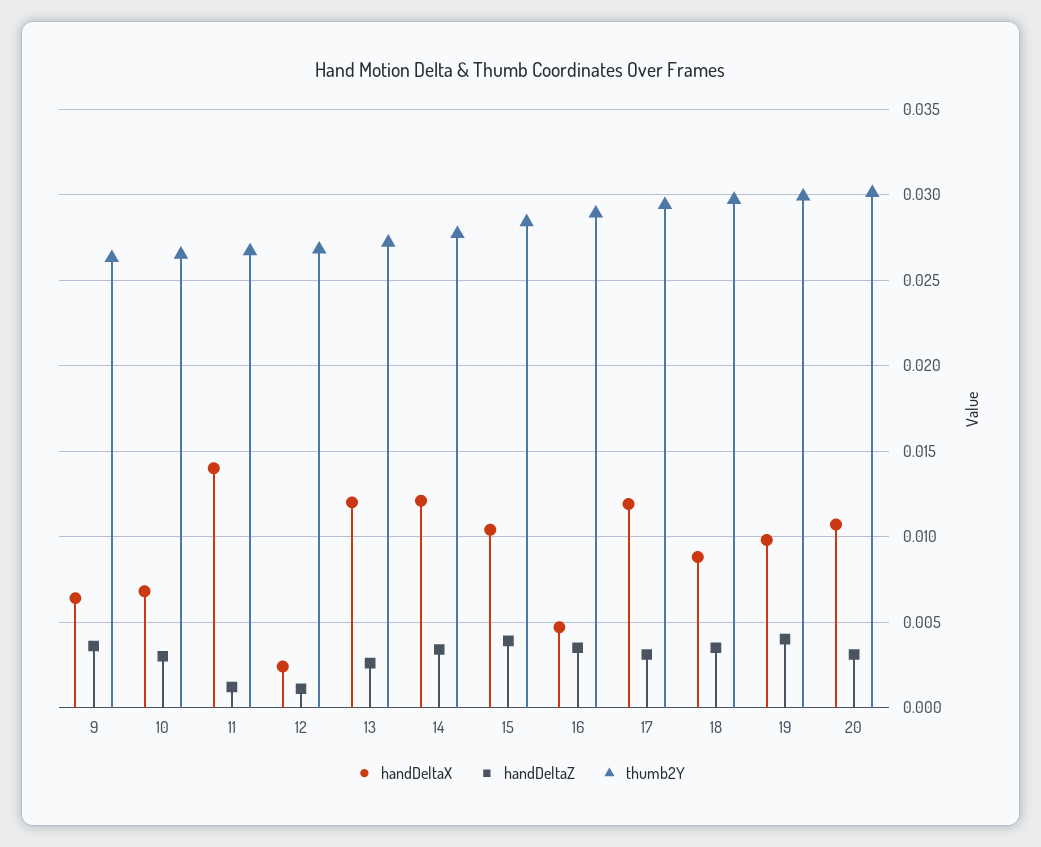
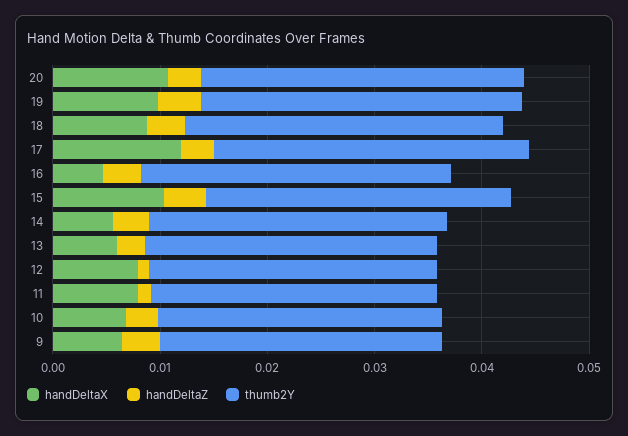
  {
    "handDeltaX": {
      "9": 0.0065,
      "10": 0.007,
-     "11": 0.014,
+     "11": 0.008,
-     "12": 0.0025,
+     "12": 0.008,
-     "13": 0.012,
+     "13": 0.006,
-     "14": 0.012,
+     "14": 0.006,
      "15": 0.0105,
      "16": 0.0045,
      "17": 0.012,
      "18": 0.009,
      "19": 0.01,
      "20": 0.0105
    },
    "handDeltaZ": {
      "9": 0.0035,
      "10": 0.003,
      "11": 0.001,
      "12": 0.001,
      "13": 0.0025,
      "14": 0.0035,
      "15": 0.004,
      "16": 0.0035,
      "17": 0.003,
      "18": 0.0035,
      "19": 0.004,
      "20": 0.003
    },
    "thumb2Y": {
      "9": 0.0265,
      "10": 0.0265,
      "11": 0.0265,
      "12": 0.027,
      "13": 0.027,
      "14": 0.0275,
      "15": 0.0285,
      "16": 0.029,
      "17": 0.0295,
      "18": 0.0295,
      "19": 0.03,
      "20": 0.03
    }
  }

